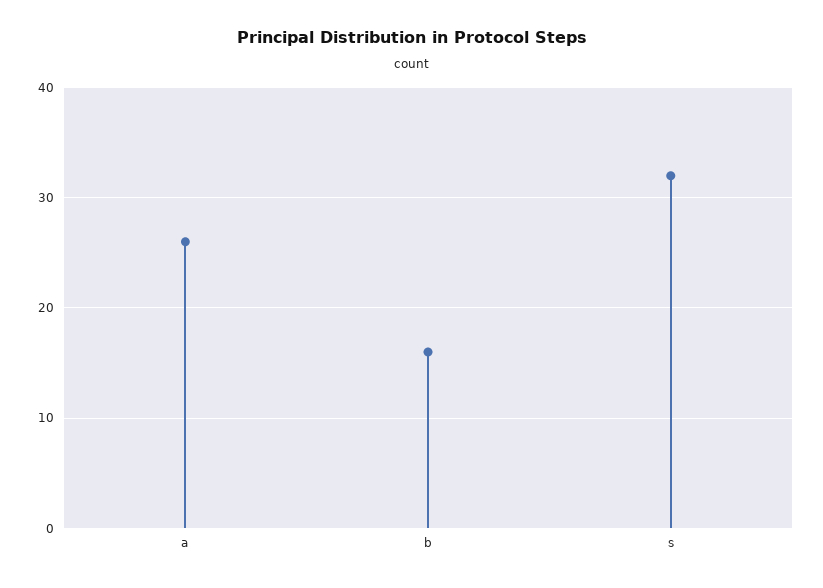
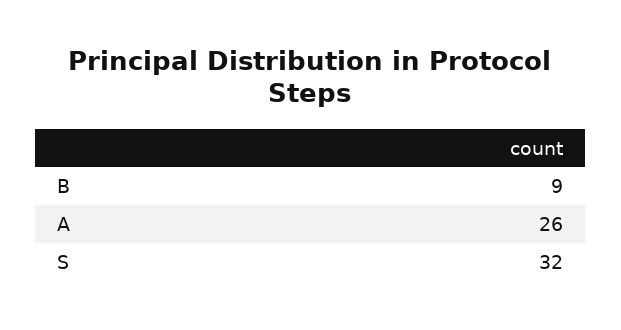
  {
    "a": 26,
-   "b": 16,
+   "b": 9,
    "s": 32
  }

